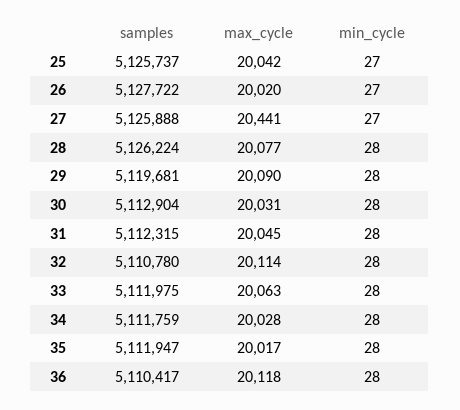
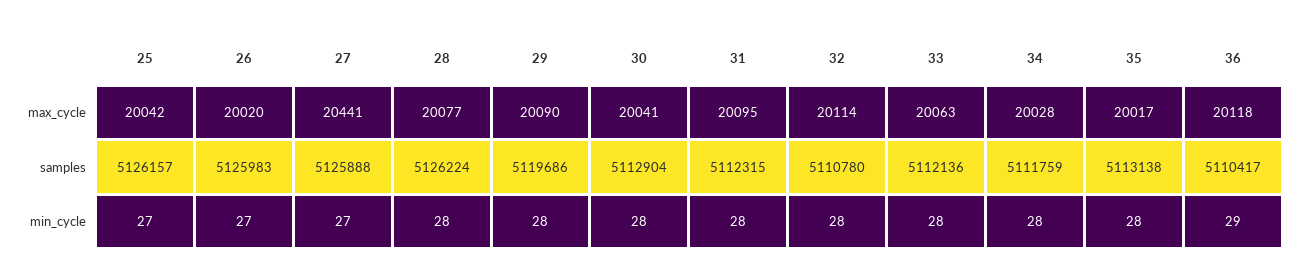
  {
    "samples": {
-     "25": 5125737,
+     "25": 5126157,
-     "26": 5127722,
+     "26": 5125983,
      "27": 5125888,
      "28": 5126224,
-     "29": 5119681,
+     "29": 5119686,
      "30": 5112904,
      "31": 5112315,
      "32": 5110780,
-     "33": 5111975,
+     "33": 5112136,
      "34": 5111759,
-     "35": 5111947,
+     "35": 5113138,
      "36": 5110417
    },
    "max_cycle": {
      "25": 20042,
      "26": 20020,
      "27": 20441,
      "28": 20077,
      "29": 20090,
-     "30": 20031,
+     "30": 20041,
-     "31": 20045,
+     "31": 20095,
      "32": 20114,
      "33": 20063,
      "34": 20028,
      "35": 20017,
      "36": 20118
    },
    "min_cycle": {
      "25": 27,
      "26": 27,
      "27": 27,
      "28": 28,
      "29": 28,
      "30": 28,
      "31": 28,
      "32": 28,
      "33": 28,
      "34": 28,
      "35": 28,
-     "36": 28
+     "36": 29
    }
  }

